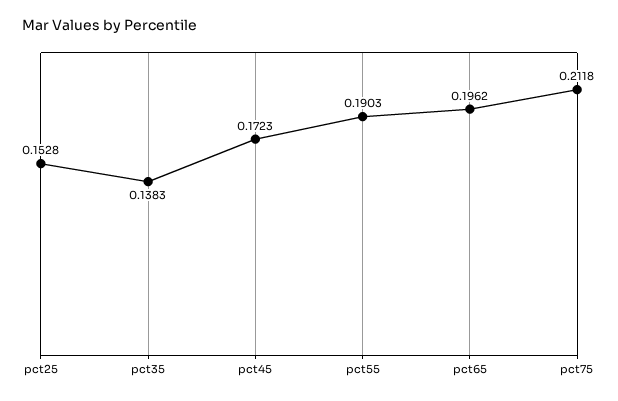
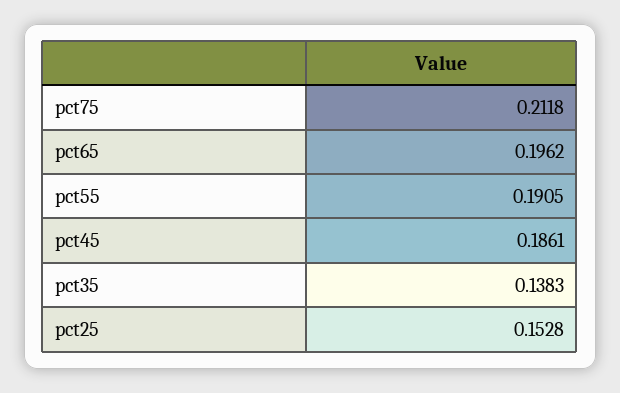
  {
    "pct25": 0.1528,
    "pct35": 0.1383,
-   "pct45": 0.1723,
+   "pct45": 0.1861,
-   "pct55": 0.1903,
+   "pct55": 0.1905,
    "pct65": 0.1962,
    "pct75": 0.2118
  }

